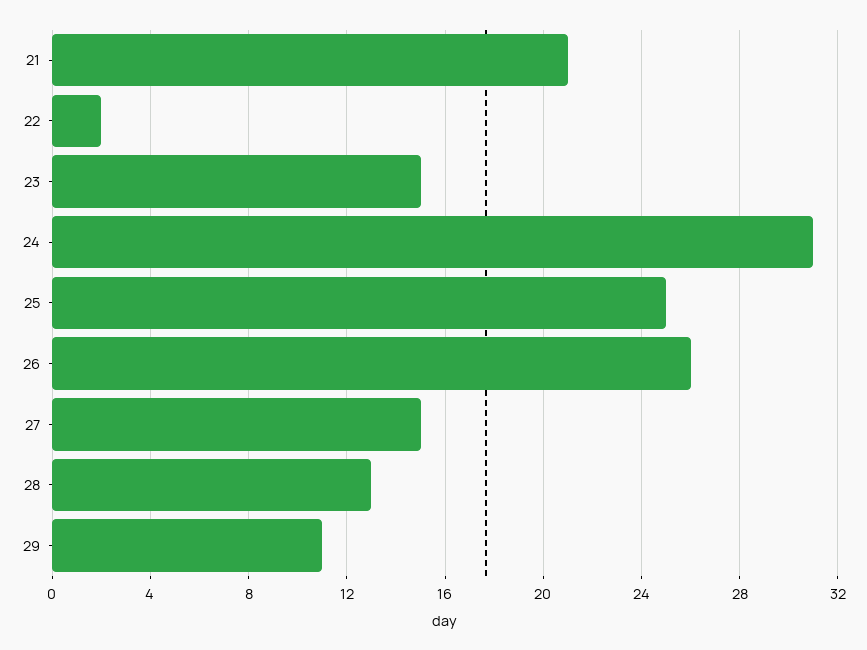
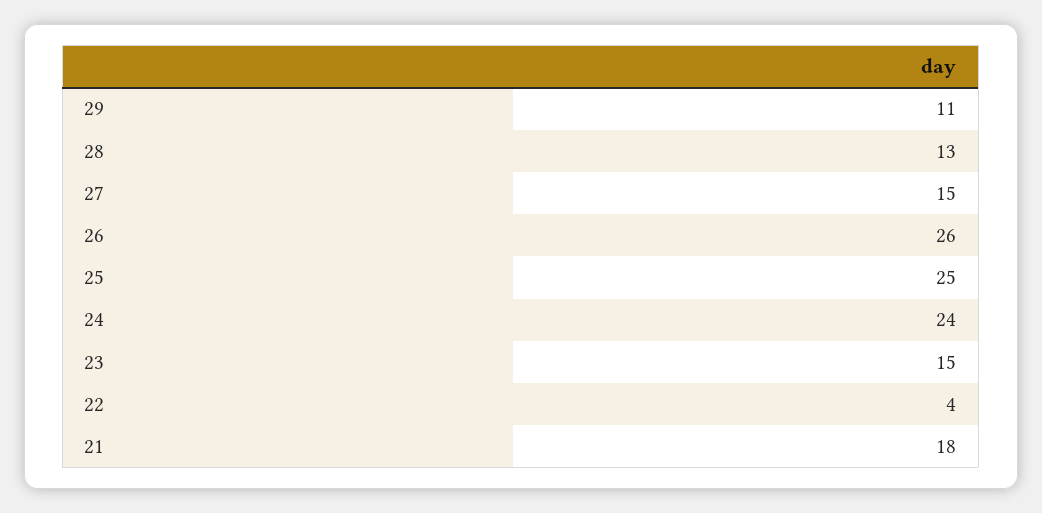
  {
-   "21": 21,
+   "21": 18,
-   "22": 2,
+   "22": 4,
    "23": 15,
-   "24": 31,
+   "24": 24,
    "25": 25,
    "26": 26,
    "27": 15,
    "28": 13,
    "29": 11
  }

